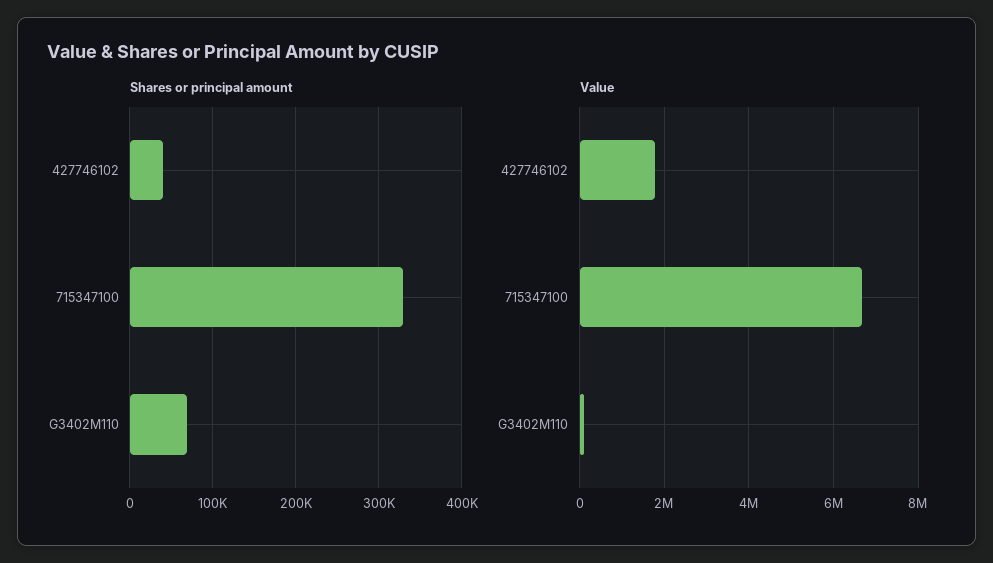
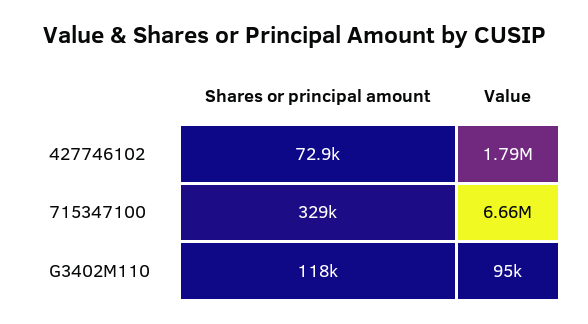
  {
    "Shares or principal amount": {
-     "427746102": 40000,
+     "427746102": 72900,
      "715347100": 329000,
-     "G3402M110": 70000
+     "G3402M110": 118000
    },
    "Value": {
      "427746102": 1790000,
      "715347100": 6660000,
      "G3402M110": 95000
    }
  }

